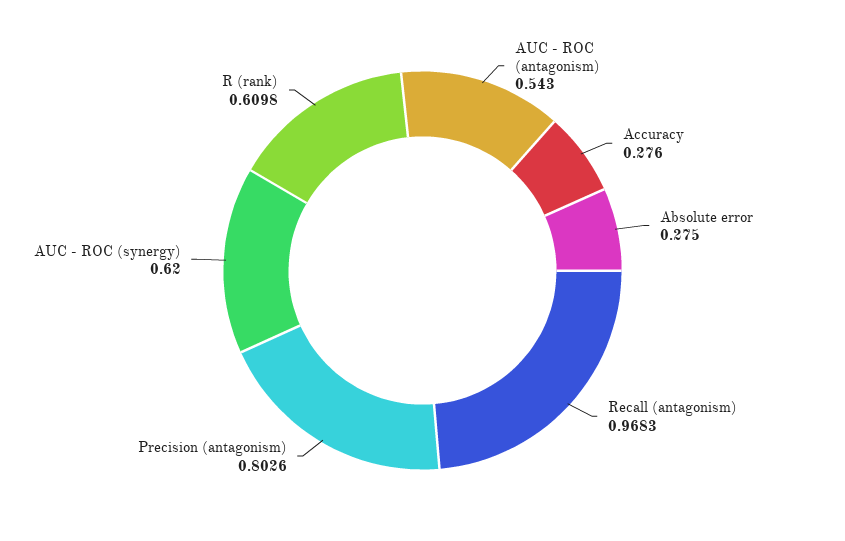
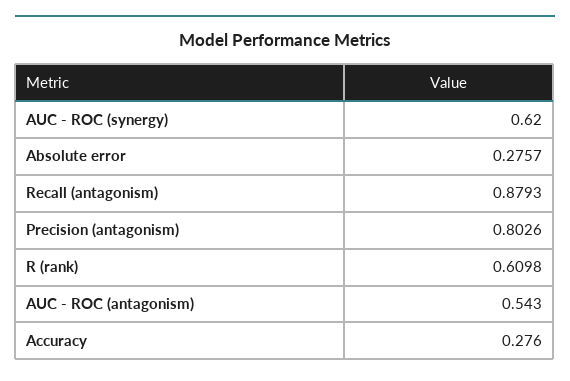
  {
    "AUC - ROC (antagonism)": 0.543,
    "Accuracy": 0.276,
-   "Absolute error": 0.275,
+   "Absolute error": 0.2757,
-   "Recall (antagonism)": 0.9683,
+   "Recall (antagonism)": 0.8793,
    "Precision (antagonism)": 0.8026,
    "AUC - ROC (synergy)": 0.62,
    "R (rank)": 0.6098
  }

